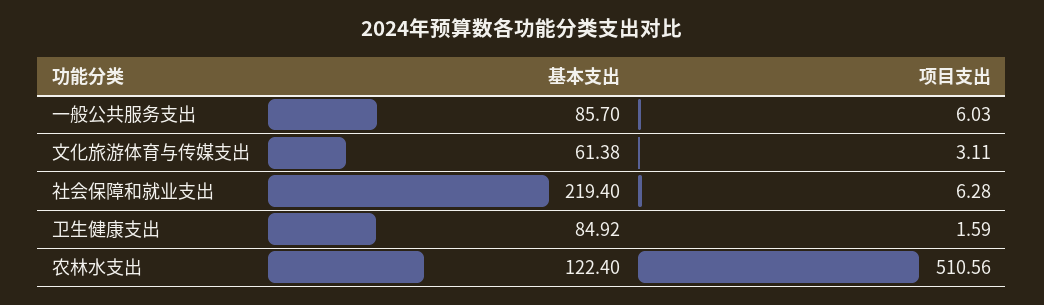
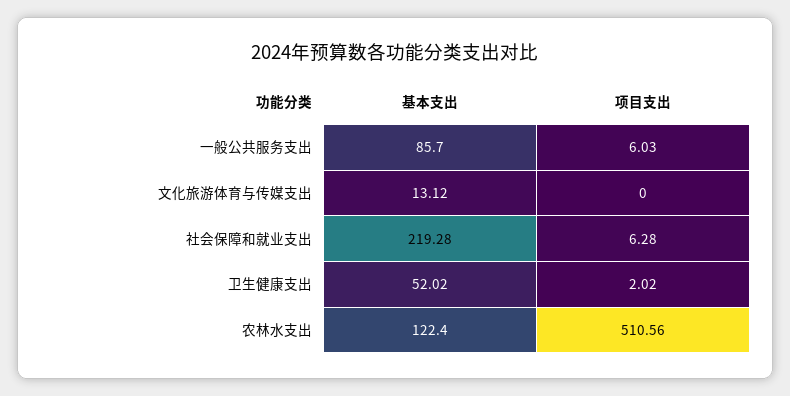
  {
    "基本支出": {
      "一般公共服务支出": 85.7,
-     "文化旅游体育与传媒支出": 61.38,
+     "文化旅游体育与传媒支出": 13.12,
-     "社会保障和就业支出": 219.4,
+     "社会保障和就业支出": 219.28,
-     "卫生健康支出": 84.92,
+     "卫生健康支出": 52.02,
      "农林水支出": 122.4
    },
    "项目支出": {
      "一般公共服务支出": 6.03,
-     "文化旅游体育与传媒支出": 3.11,
+     "文化旅游体育与传媒支出": 0,
      "社会保障和就业支出": 6.28,
-     "卫生健康支出": 1.59,
+     "卫生健康支出": 2.02,
      "农林水支出": 510.56
    }
  }

